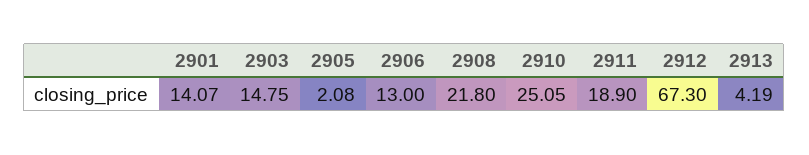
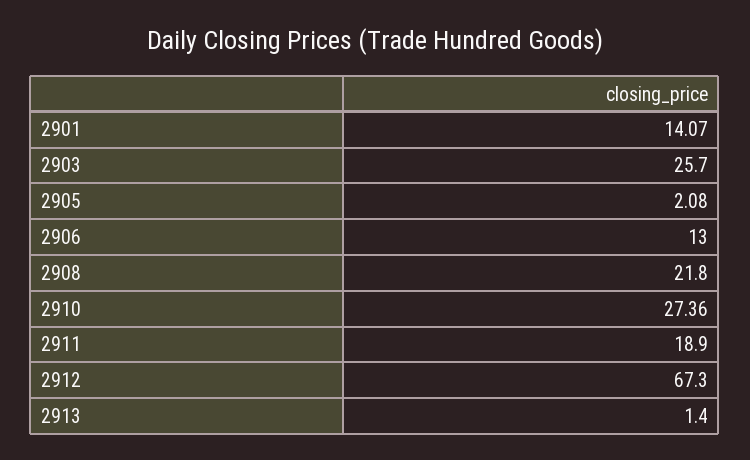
  {
    "2901": 14.07,
-   "2903": 14.75,
+   "2903": 25.7,
    "2905": 2.08,
    "2906": 13,
    "2908": 21.8,
-   "2910": 25.05,
+   "2910": 27.36,
    "2911": 18.9,
    "2912": 67.3,
-   "2913": 4.19
+   "2913": 1.4
  }

